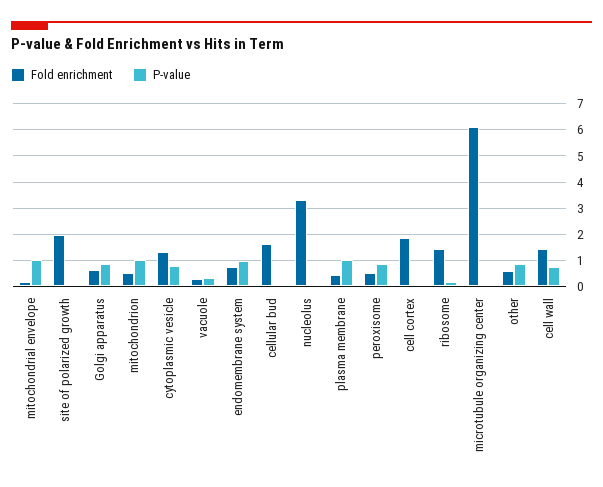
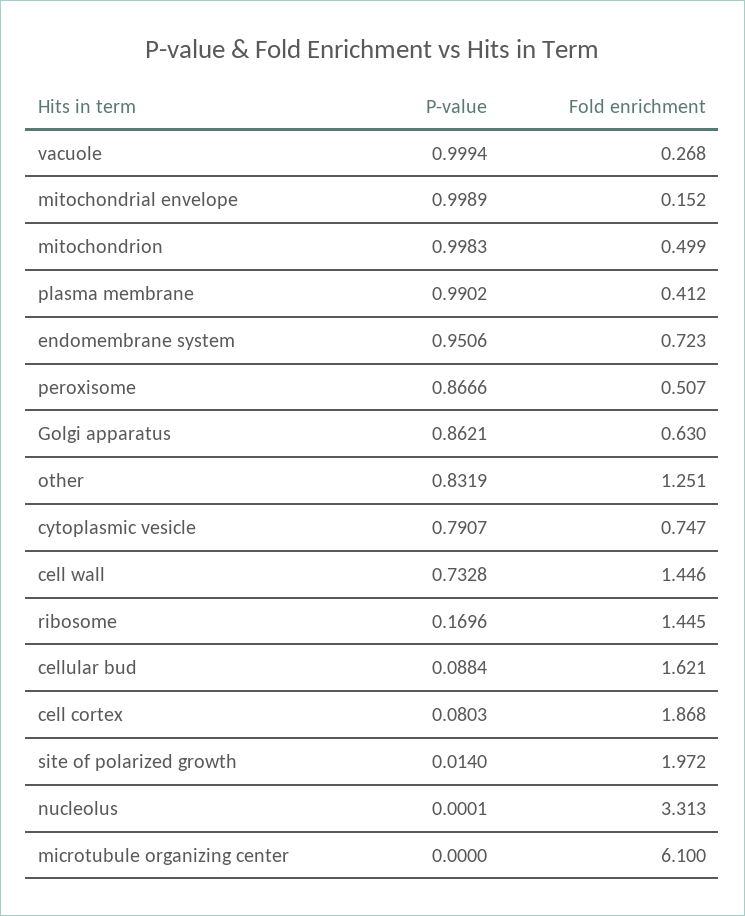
  {
    "Fold enrichment": {
      "mitochondrial envelope": 0.152,
      "site of polarized growth": 1.972,
      "Golgi apparatus": 0.63,
      "mitochondrion": 0.499,
-     "cytoplasmic vesicle": 1.25,
+     "cytoplasmic vesicle": 0.747,
      "vacuole": 0.268,
      "endomembrane system": 0.723,
      "cellular bud": 1.621,
      "nucleolus": 3.313,
      "plasma membrane": 0.412,
      "peroxisome": 0.507,
      "cell cortex": 1.868,
      "ribosome": 1.445,
      "microtubule organizing center": 6.1,
-     "other": 0.5,
+     "other": 1.251,
      "cell wall": 1.446
    },
    "P-value": {
      "mitochondrial envelope": 0.9989,
      "site of polarized growth": 0.014,
      "Golgi apparatus": 0.8621,
      "mitochondrion": 0.9983,
      "cytoplasmic vesicle": 0.7907,
-     "vacuole": 0.25,
+     "vacuole": 0.9994,
      "endomembrane system": 0.9506,
      "cellular bud": 0.0884,
      "nucleolus": 0.0001,
      "plasma membrane": 0.9902,
      "peroxisome": 0.8666,
      "cell cortex": 0.0803,
      "ribosome": 0.1696,
      "microtubule organizing center": 0,
      "other": 0.8319,
      "cell wall": 0.7328
    }
  }

